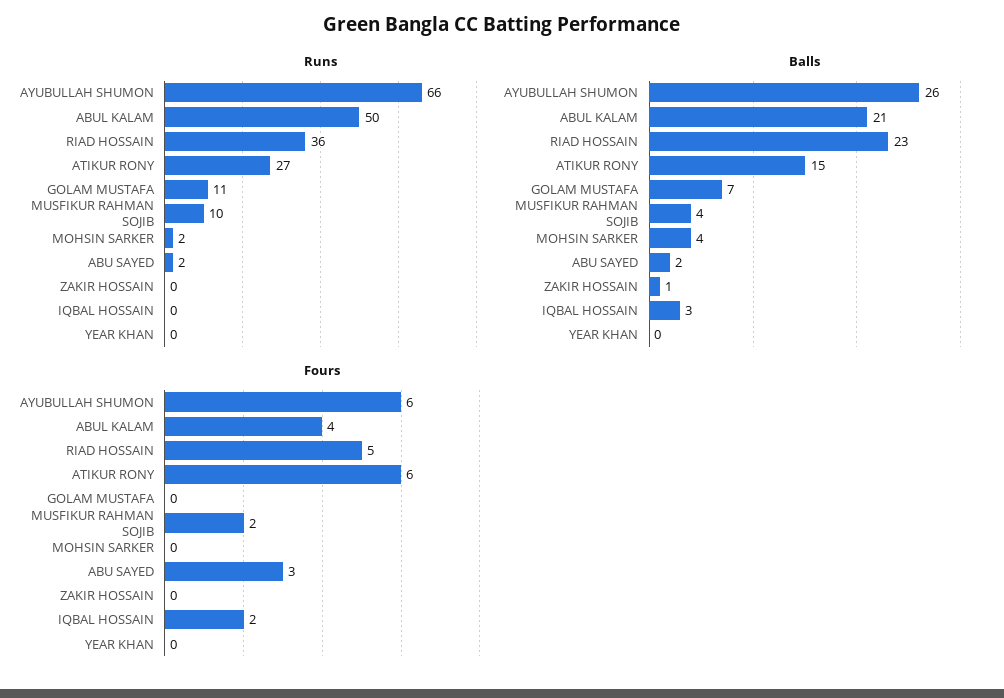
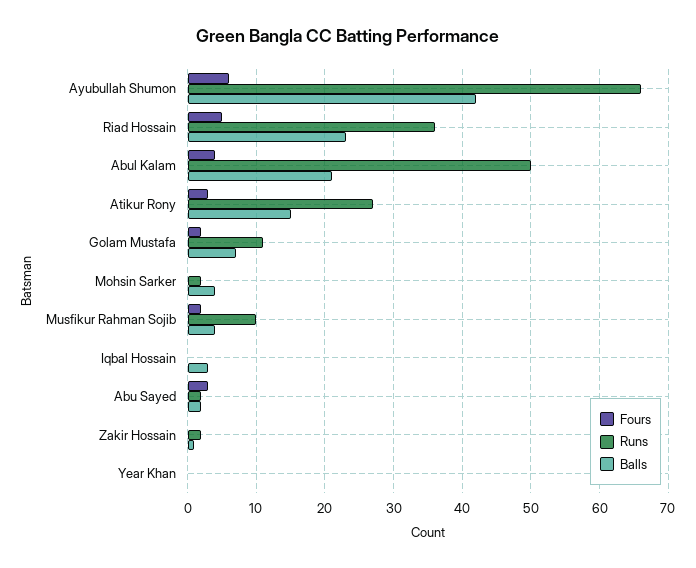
  {
    "Runs": {
      "AYUBULLAH SHUMON": 66,
      "ABUL KALAM": 50,
      "RIAD HOSSAIN": 36,
      "ATIKUR RONY": 27,
      "GOLAM MUSTAFA": 11,
      "MUSFIKUR RAHMAN SOJIB": 10,
      "MOHSIN SARKER": 2,
      "ABU SAYED": 2,
-     "ZAKIR HOSSAIN": 0,
+     "ZAKIR HOSSAIN": 2,
      "IQBAL HOSSAIN": 0,
      "YEAR KHAN": 0
    },
    "Balls": {
-     "AYUBULLAH SHUMON": 26,
+     "AYUBULLAH SHUMON": 42,
      "ABUL KALAM": 21,
      "RIAD HOSSAIN": 23,
      "ATIKUR RONY": 15,
      "GOLAM MUSTAFA": 7,
      "MUSFIKUR RAHMAN SOJIB": 4,
      "MOHSIN SARKER": 4,
      "ABU SAYED": 2,
      "ZAKIR HOSSAIN": 1,
      "IQBAL HOSSAIN": 3,
      "YEAR KHAN": 0
    },
    "Fours": {
      "AYUBULLAH SHUMON": 6,
      "ABUL KALAM": 4,
      "RIAD HOSSAIN": 5,
-     "ATIKUR RONY": 6,
+     "ATIKUR RONY": 3,
-     "GOLAM MUSTAFA": 0,
+     "GOLAM MUSTAFA": 2,
      "MUSFIKUR RAHMAN SOJIB": 2,
      "MOHSIN SARKER": 0,
      "ABU SAYED": 3,
      "ZAKIR HOSSAIN": 0,
-     "IQBAL HOSSAIN": 2,
+     "IQBAL HOSSAIN": 0,
      "YEAR KHAN": 0
    }
  }

